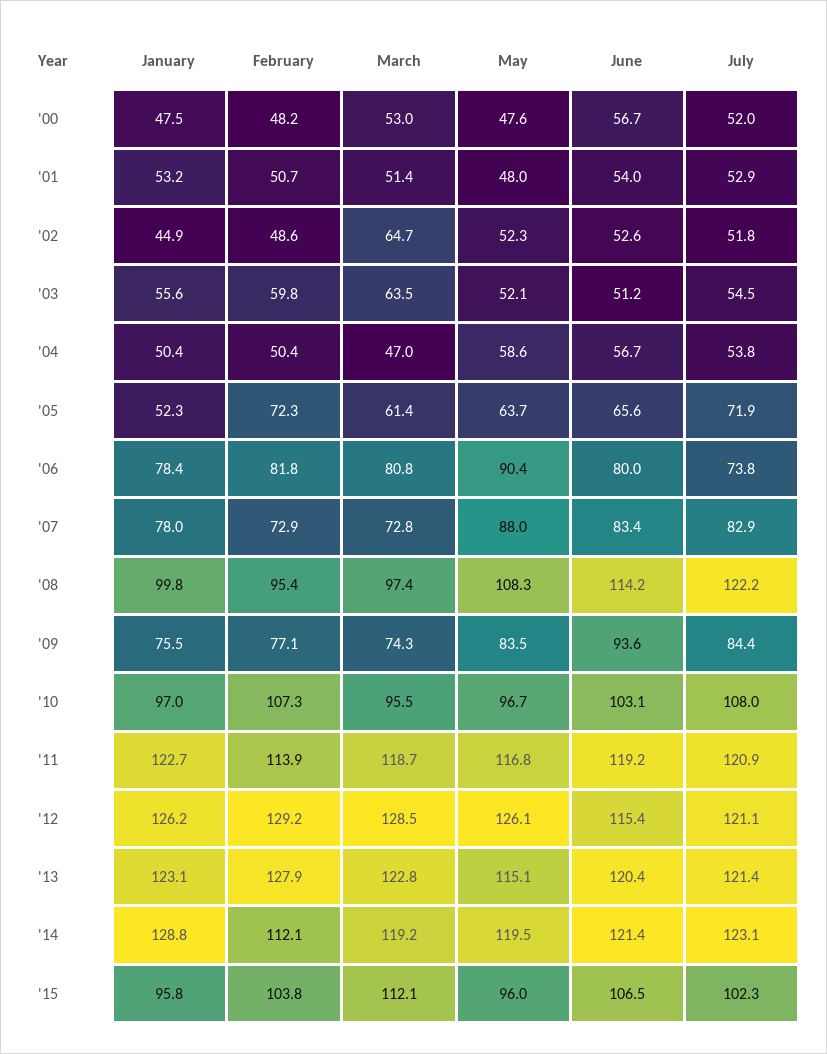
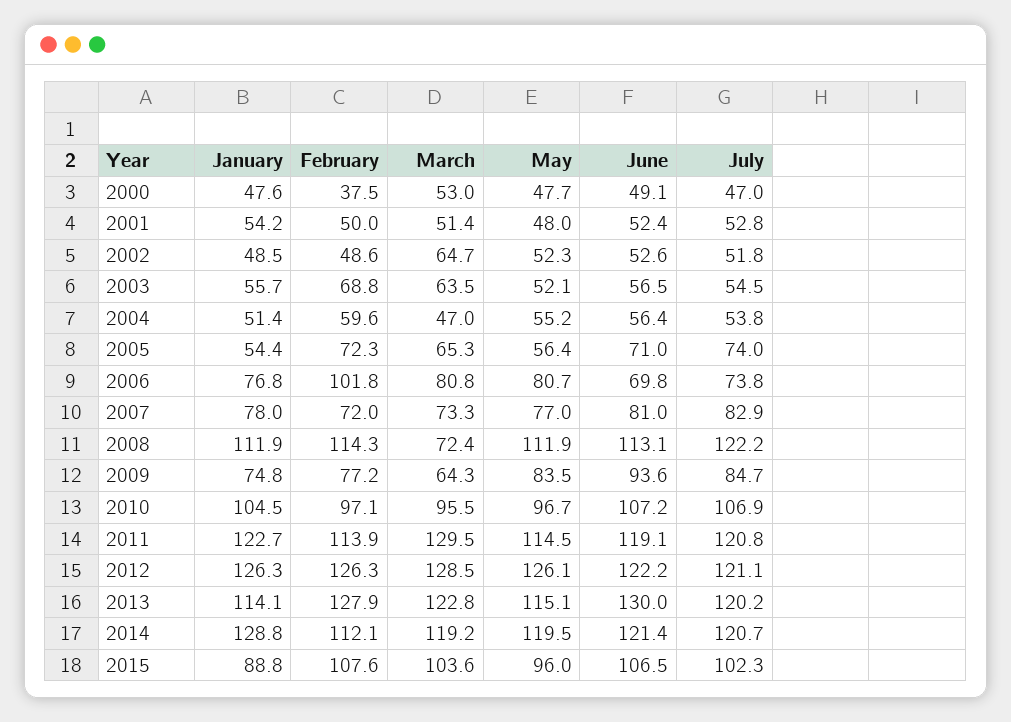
  {
    "January": {
-     "'00": 47.5,
+     "'00": 47.6,
-     "'01": 53.2,
+     "'01": 54.2,
-     "'02": 44.9,
+     "'02": 48.5,
-     "'03": 55.6,
+     "'03": 55.7,
-     "'04": 50.4,
+     "'04": 51.4,
-     "'05": 52.3,
+     "'05": 54.4,
-     "'06": 78.4,
+     "'06": 76.8,
      "'07": 78,
-     "'08": 99.8,
+     "'08": 111.9,
-     "'09": 75.5,
+     "'09": 74.8,
-     "'10": 97,
+     "'10": 104.5,
      "'11": 122.7,
-     "'12": 126.2,
+     "'12": 126.3,
-     "'13": 123.1,
+     "'13": 114.1,
      "'14": 128.8,
-     "'15": 95.8
+     "'15": 88.8
    },
    "February": {
-     "'00": 48.2,
+     "'00": 37.5,
-     "'01": 50.7,
+     "'01": 50,
      "'02": 48.6,
-     "'03": 59.8,
+     "'03": 68.8,
-     "'04": 50.4,
+     "'04": 59.6,
      "'05": 72.3,
-     "'06": 81.8,
+     "'06": 101.8,
-     "'07": 72.9,
+     "'07": 72,
-     "'08": 95.4,
+     "'08": 114.3,
-     "'09": 77.1,
+     "'09": 77.2,
-     "'10": 107.3,
+     "'10": 97.1,
      "'11": 113.9,
-     "'12": 129.2,
+     "'12": 126.3,
      "'13": 127.9,
      "'14": 112.1,
-     "'15": 103.8
+     "'15": 107.6
    },
    "March": {
      "'00": 53,
      "'01": 51.4,
      "'02": 64.7,
      "'03": 63.5,
      "'04": 47,
-     "'05": 61.4,
+     "'05": 65.3,
      "'06": 80.8,
-     "'07": 72.8,
+     "'07": 73.3,
-     "'08": 97.4,
+     "'08": 72.4,
-     "'09": 74.3,
+     "'09": 64.3,
      "'10": 95.5,
-     "'11": 118.7,
+     "'11": 129.5,
      "'12": 128.5,
      "'13": 122.8,
      "'14": 119.2,
-     "'15": 112.1
+     "'15": 103.6
    },
    "May": {
-     "'00": 47.6,
+     "'00": 47.7,
      "'01": 48,
      "'02": 52.3,
      "'03": 52.1,
-     "'04": 58.6,
+     "'04": 55.2,
-     "'05": 63.7,
+     "'05": 56.4,
-     "'06": 90.4,
+     "'06": 80.7,
-     "'07": 88,
+     "'07": 77,
-     "'08": 108.3,
+     "'08": 111.9,
      "'09": 83.5,
      "'10": 96.7,
-     "'11": 116.8,
+     "'11": 114.5,
      "'12": 126.1,
      "'13": 115.1,
      "'14": 119.5,
      "'15": 96
    },
    "June": {
-     "'00": 56.7,
+     "'00": 49.1,
-     "'01": 54,
+     "'01": 52.4,
      "'02": 52.6,
-     "'03": 51.2,
+     "'03": 56.5,
-     "'04": 56.7,
+     "'04": 56.4,
-     "'05": 65.6,
+     "'05": 71,
-     "'06": 80,
+     "'06": 69.8,
-     "'07": 83.4,
+     "'07": 81,
-     "'08": 114.2,
+     "'08": 113.1,
      "'09": 93.6,
-     "'10": 103.1,
+     "'10": 107.2,
-     "'11": 119.2,
+     "'11": 119.1,
-     "'12": 115.4,
+     "'12": 122.2,
-     "'13": 120.4,
+     "'13": 130,
      "'14": 121.4,
      "'15": 106.5
    },
    "July": {
-     "'00": 52,
+     "'00": 47,
-     "'01": 52.9,
+     "'01": 52.8,
      "'02": 51.8,
      "'03": 54.5,
      "'04": 53.8,
-     "'05": 71.9,
+     "'05": 74,
      "'06": 73.8,
      "'07": 82.9,
      "'08": 122.2,
-     "'09": 84.4,
+     "'09": 84.7,
-     "'10": 108,
+     "'10": 106.9,
-     "'11": 120.9,
+     "'11": 120.8,
      "'12": 121.1,
-     "'13": 121.4,
+     "'13": 120.2,
-     "'14": 123.1,
+     "'14": 120.7,
      "'15": 102.3
    }
  }

